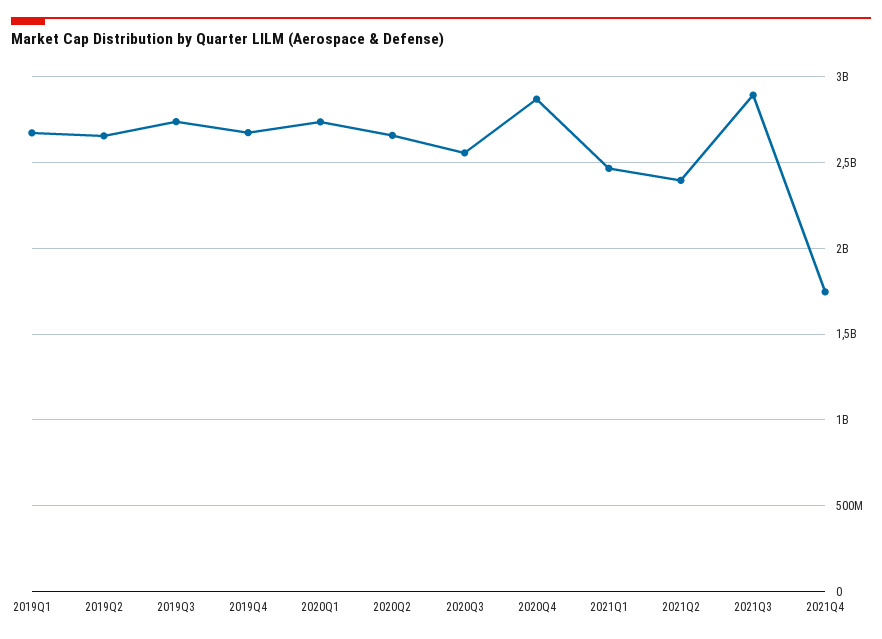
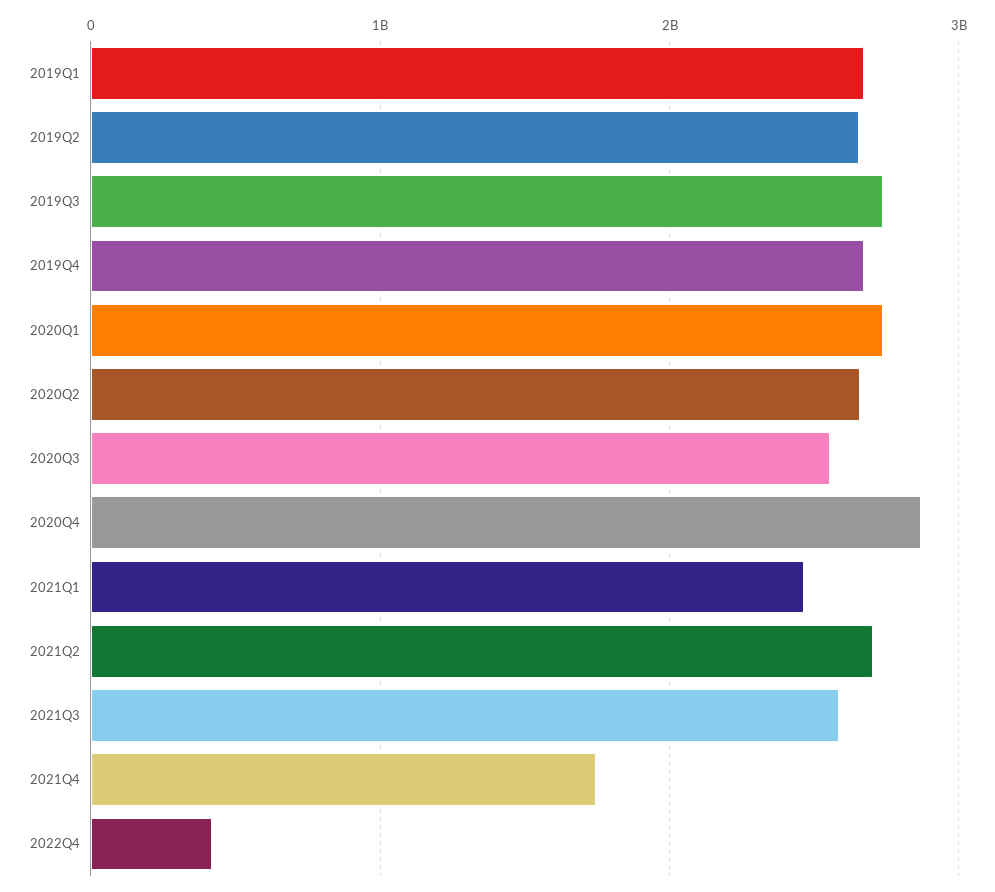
  {
    "2019Q1": 2650000000,
    "2019Q2": 2650000000,
    "2019Q3": 2750000000,
    "2019Q4": 2650000000,
    "2020Q1": 2750000000,
    "2020Q2": 2650000000,
    "2020Q3": 2550000000,
    "2020Q4": 2850000000,
    "2021Q1": 2450000000,
-   "2021Q2": 2400000000,
+   "2021Q2": 2700000000,
-   "2021Q3": 2900000000,
+   "2021Q3": 2600000000,
-   "2021Q4": 1750000000
+   "2021Q4": 1750000000,
+   "2022Q4": 400000000
  }

